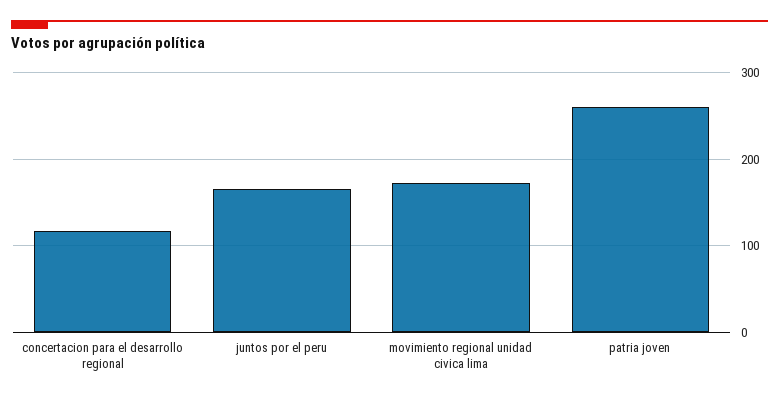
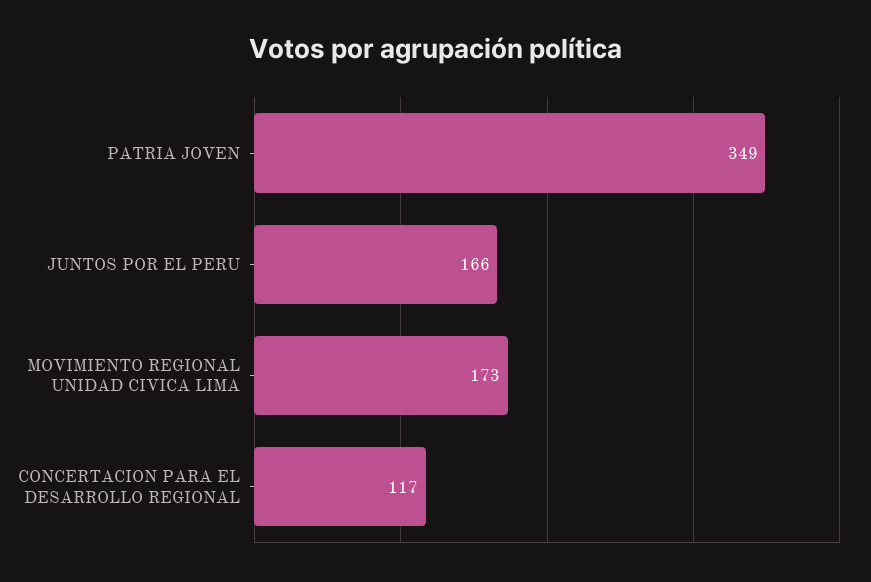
  {
    "concertacion para el desarrollo regional": 117,
    "juntos por el peru": 166,
    "movimiento regional unidad civica lima": 173,
-   "patria joven": 260
+   "patria joven": 349
  }

